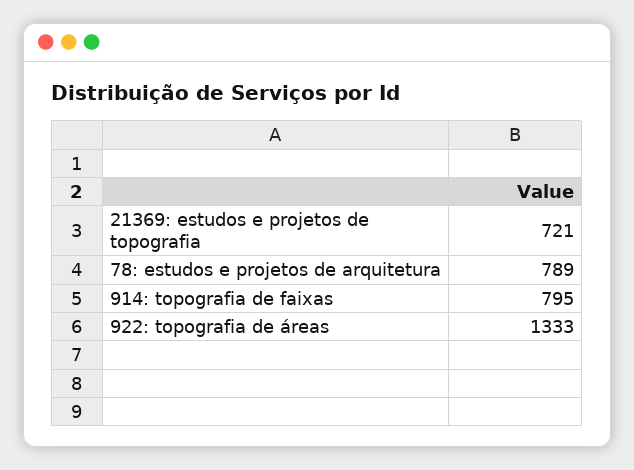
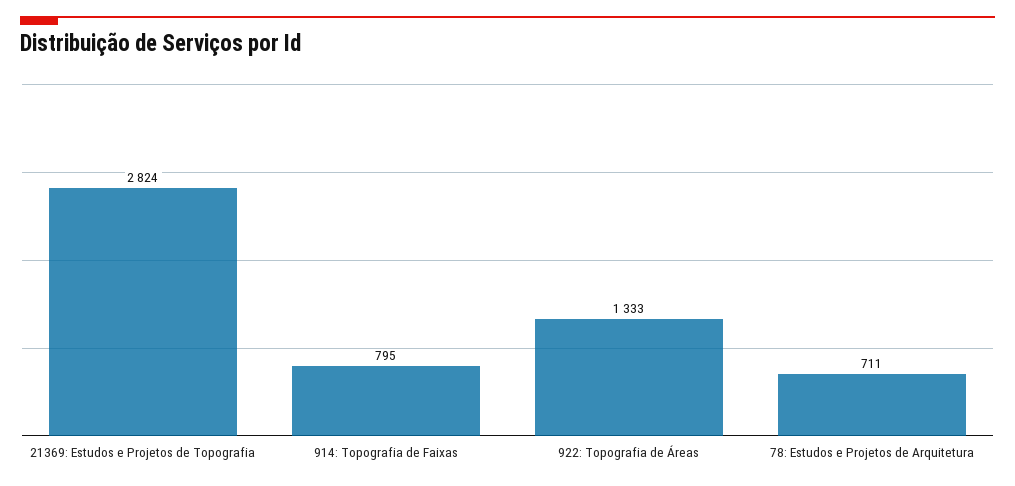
  {
-   "21369: estudos e projetos de topografia": 721,
+   "21369: estudos e projetos de topografia": 2824,
-   "78: estudos e projetos de arquitetura": 789,
+   "78: estudos e projetos de arquitetura": 711,
    "914: topografia de faixas": 795,
    "922: topografia de áreas": 1333
  }

